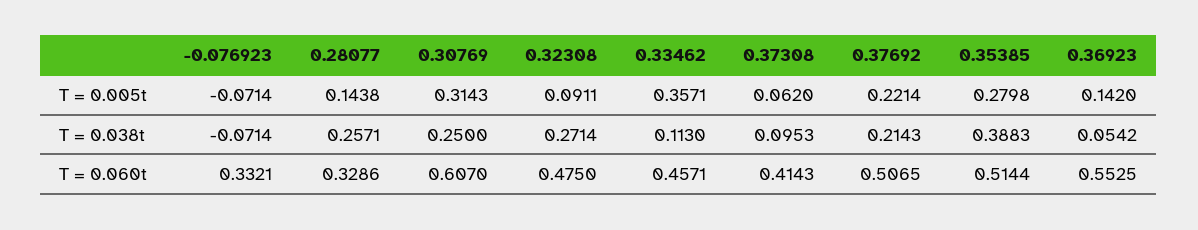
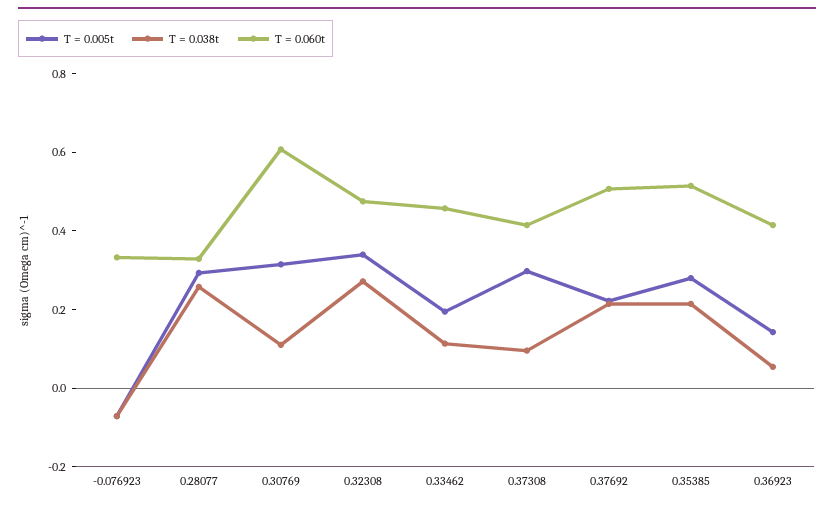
  {
    "T = 0.005t": {
      "-0.076923": -0.0714,
-     "0.28077": 0.1438,
+     "0.28077": 0.3,
      "0.30769": 0.3143,
-     "0.32308": 0.0911,
+     "0.32308": 0.35,
-     "0.33462": 0.3571,
+     "0.33462": 0.2,
-     "0.37308": 0.062,
+     "0.37308": 0.3,
      "0.37692": 0.2214,
      "0.35385": 0.2798,
      "0.36923": 0.142
    },
    "T = 0.038t": {
      "-0.076923": -0.0714,
      "0.28077": 0.2571,
-     "0.30769": 0.25,
+     "0.30769": 0.1,
      "0.32308": 0.2714,
      "0.33462": 0.113,
      "0.37308": 0.0953,
      "0.37692": 0.2143,
-     "0.35385": 0.3883,
+     "0.35385": 0.2,
      "0.36923": 0.0542
    },
    "T = 0.060t": {
      "-0.076923": 0.3321,
      "0.28077": 0.3286,
      "0.30769": 0.607,
      "0.32308": 0.475,
      "0.33462": 0.4571,
      "0.37308": 0.4143,
      "0.37692": 0.5065,
      "0.35385": 0.5144,
-     "0.36923": 0.5525
+     "0.36923": 0.4
    }
  }

